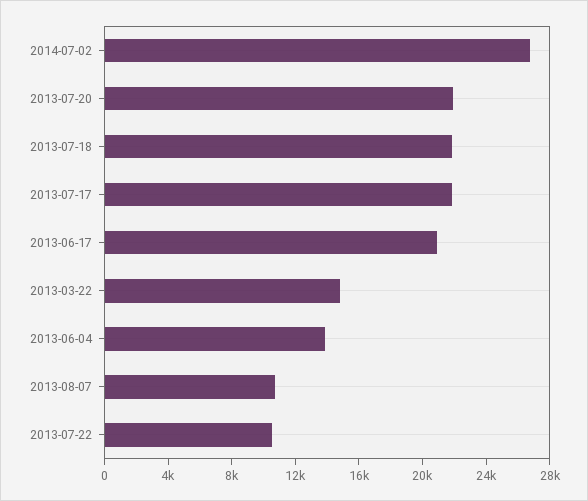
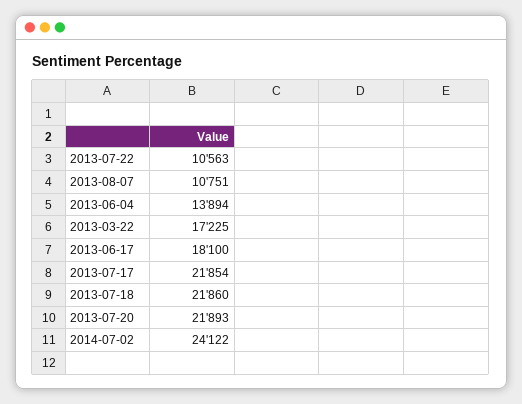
  {
-   "2014-07-02": 27000,
+   "2014-07-02": 24122,
    "2013-07-20": 21893,
    "2013-07-18": 21860,
    "2013-07-17": 21854,
-   "2013-06-17": 21000,
+   "2013-06-17": 18100,
-   "2013-03-22": 15000,
+   "2013-03-22": 17225,
    "2013-06-04": 13894,
    "2013-08-07": 10751,
    "2013-07-22": 10563
  }

